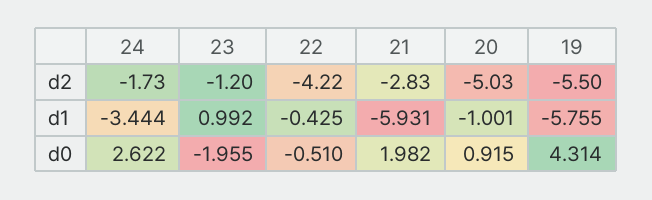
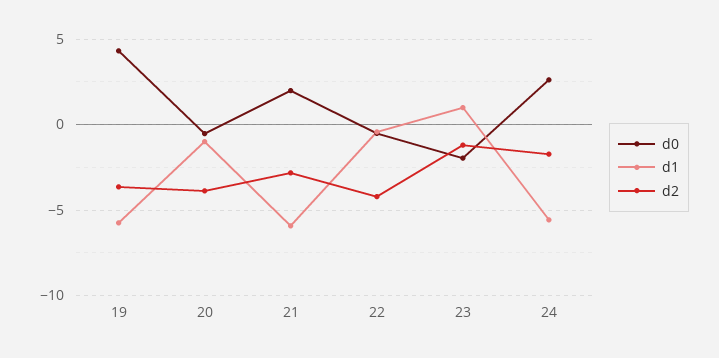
  {
    "d2": {
      "24": -1.73,
      "23": -1.2,
      "22": -4.22,
      "21": -2.83,
-     "20": -5.03,
+     "20": -4,
-     "19": -5.5
+     "19": -3.5
    },
    "d1": {
-     "24": -3.444,
+     "24": -5.5,
      "23": 0.992,
      "22": -0.425,
      "21": -5.931,
      "20": -1.001,
      "19": -5.755
    },
    "d0": {
      "24": 2.622,
      "23": -1.955,
      "22": -0.51,
      "21": 1.982,
-     "20": 0.915,
+     "20": -0.5,
      "19": 4.314
    }
  }

